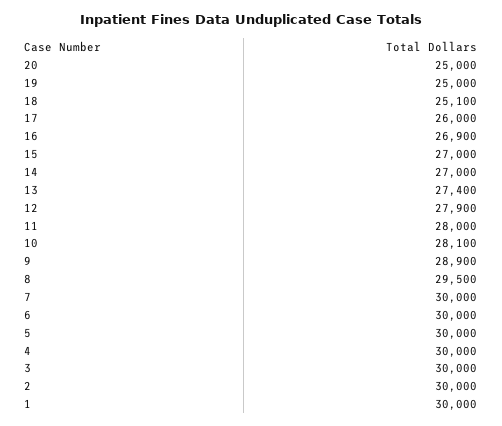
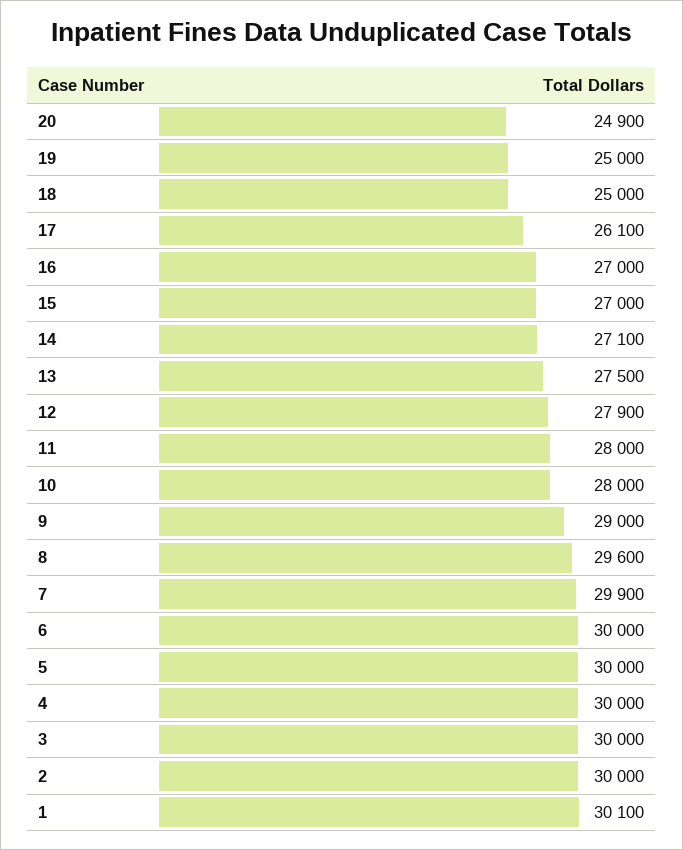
  {
-   "20": 25000,
+   "20": 24900,
    "19": 25000,
-   "18": 25100,
+   "18": 25000,
-   "17": 26000,
+   "17": 26100,
-   "16": 26900,
+   "16": 27000,
    "15": 27000,
-   "14": 27000,
+   "14": 27100,
-   "13": 27400,
+   "13": 27500,
    "12": 27900,
    "11": 28000,
-   "10": 28100,
+   "10": 28000,
-   "9": 28900,
+   "9": 29000,
-   "8": 29500,
+   "8": 29600,
-   "7": 30000,
+   "7": 29900,
    "6": 30000,
    "5": 30000,
    "4": 30000,
    "3": 30000,
    "2": 30000,
-   "1": 30000
+   "1": 30100
  }

